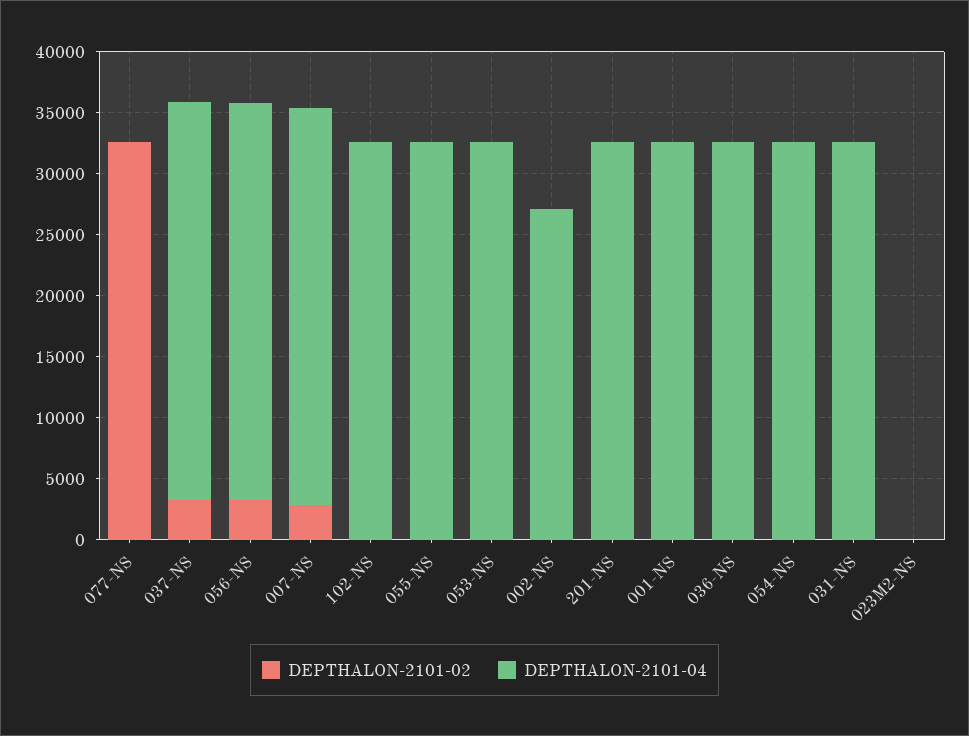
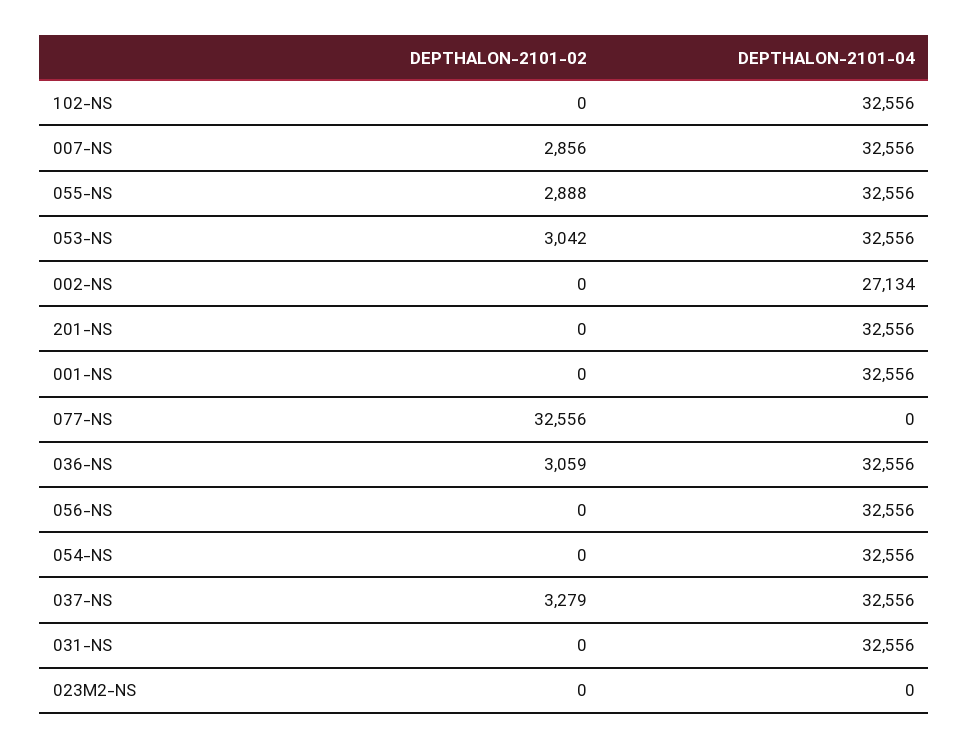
  {
    "DEPTHALON-2101-02": {
      "077-NS": 32556,
      "037-NS": 3279,
-     "056-NS": 3000,
+     "056-NS": 0,
      "007-NS": 2856,
      "102-NS": 0,
-     "055-NS": 0,
+     "055-NS": 2888,
-     "053-NS": 0,
+     "053-NS": 3042,
      "002-NS": 0,
      "201-NS": 0,
      "001-NS": 0,
-     "036-NS": 0,
+     "036-NS": 3059,
      "054-NS": 0,
      "031-NS": 0,
      "023M2-NS": 0
    },
    "DEPTHALON-2101-04": {
      "077-NS": 0,
      "037-NS": 32556,
      "056-NS": 32556,
      "007-NS": 32556,
      "102-NS": 32556,
      "055-NS": 32556,
      "053-NS": 32556,
      "002-NS": 27134,
      "201-NS": 32556,
      "001-NS": 32556,
      "036-NS": 32556,
      "054-NS": 32556,
      "031-NS": 32556,
      "023M2-NS": 0
    }
  }

